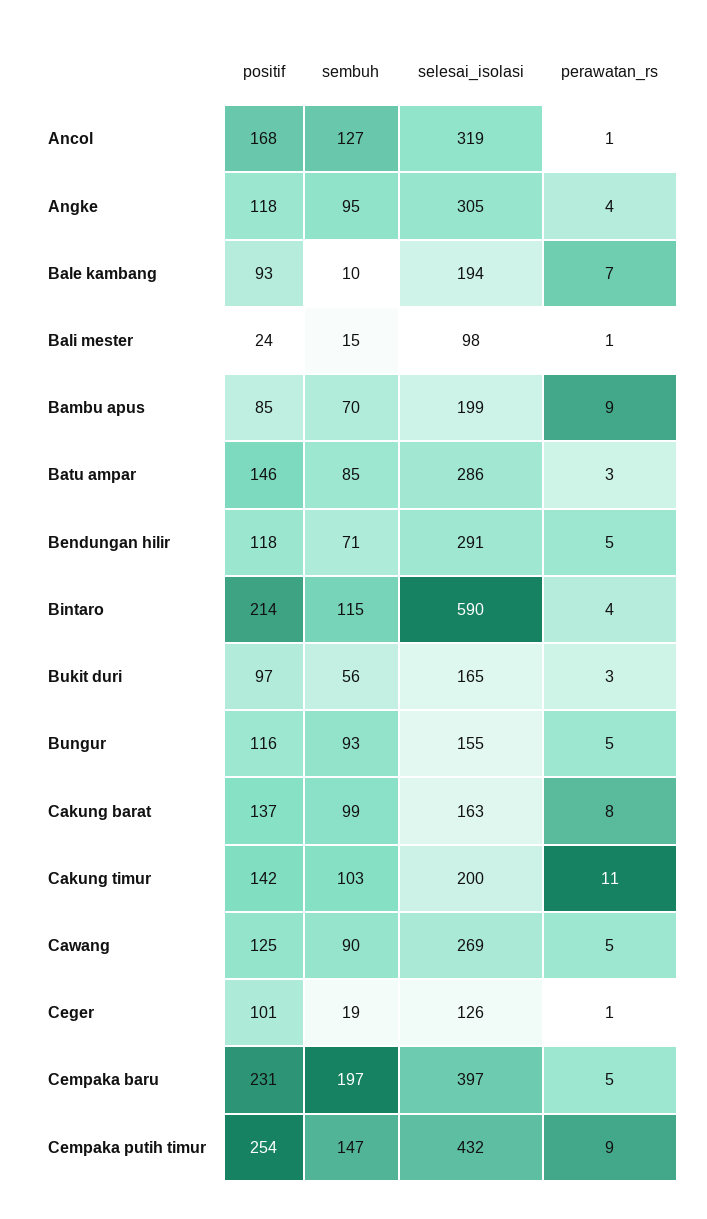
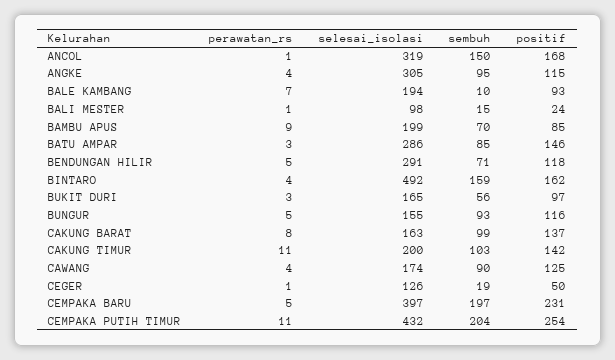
  {
    "positif": {
      "Ancol": 168,
-     "Angke": 118,
+     "Angke": 115,
      "Bale kambang": 93,
      "Bali mester": 24,
      "Bambu apus": 85,
      "Batu ampar": 146,
      "Bendungan hilir": 118,
-     "Bintaro": 214,
+     "Bintaro": 162,
      "Bukit duri": 97,
      "Bungur": 116,
      "Cakung barat": 137,
      "Cakung timur": 142,
      "Cawang": 125,
-     "Ceger": 101,
+     "Ceger": 50,
      "Cempaka baru": 231,
      "Cempaka putih timur": 254
    },
    "sembuh": {
-     "Ancol": 127,
+     "Ancol": 150,
      "Angke": 95,
      "Bale kambang": 10,
      "Bali mester": 15,
      "Bambu apus": 70,
      "Batu ampar": 85,
      "Bendungan hilir": 71,
-     "Bintaro": 115,
+     "Bintaro": 159,
      "Bukit duri": 56,
      "Bungur": 93,
      "Cakung barat": 99,
      "Cakung timur": 103,
      "Cawang": 90,
      "Ceger": 19,
      "Cempaka baru": 197,
-     "Cempaka putih timur": 147
+     "Cempaka putih timur": 204
    },
    "selesai_isolasi": {
      "Ancol": 319,
      "Angke": 305,
      "Bale kambang": 194,
      "Bali mester": 98,
      "Bambu apus": 199,
      "Batu ampar": 286,
      "Bendungan hilir": 291,
-     "Bintaro": 590,
+     "Bintaro": 492,
      "Bukit duri": 165,
      "Bungur": 155,
      "Cakung barat": 163,
      "Cakung timur": 200,
-     "Cawang": 269,
+     "Cawang": 174,
      "Ceger": 126,
      "Cempaka baru": 397,
      "Cempaka putih timur": 432
    },
    "perawatan_rs": {
      "Ancol": 1,
      "Angke": 4,
      "Bale kambang": 7,
      "Bali mester": 1,
      "Bambu apus": 9,
      "Batu ampar": 3,
      "Bendungan hilir": 5,
      "Bintaro": 4,
      "Bukit duri": 3,
      "Bungur": 5,
      "Cakung barat": 8,
      "Cakung timur": 11,
-     "Cawang": 5,
+     "Cawang": 4,
      "Ceger": 1,
      "Cempaka baru": 5,
-     "Cempaka putih timur": 9
+     "Cempaka putih timur": 11
    }
  }

